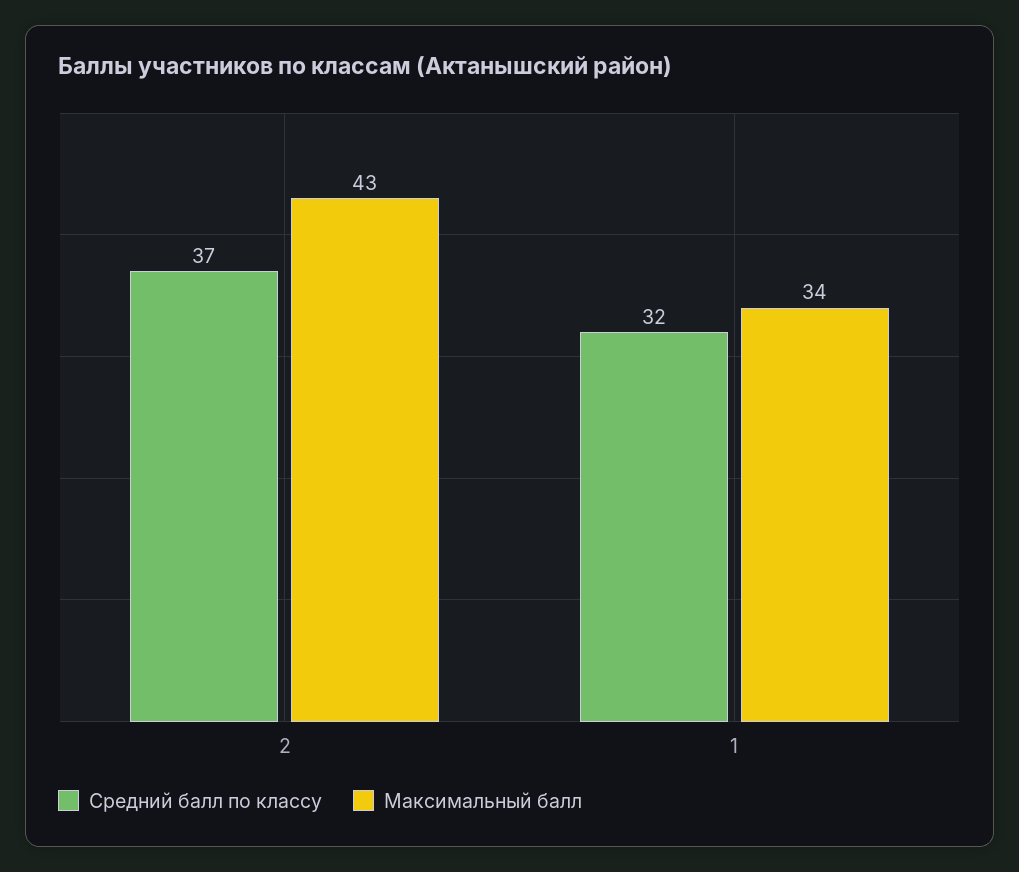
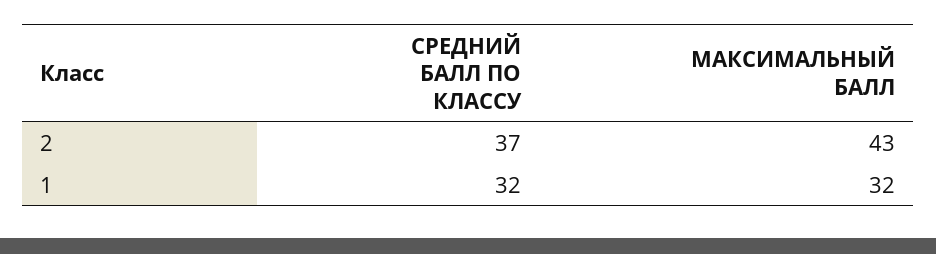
  {
    "Средний балл по классу": {
      "2": 37,
      "1": 32
    },
    "Максимальный балл": {
      "2": 43,
-     "1": 34
+     "1": 32
    }
  }

